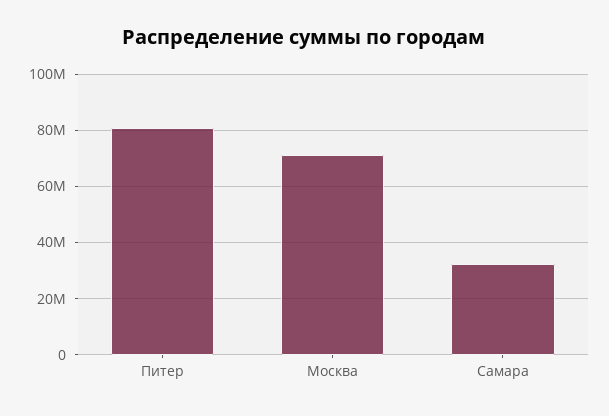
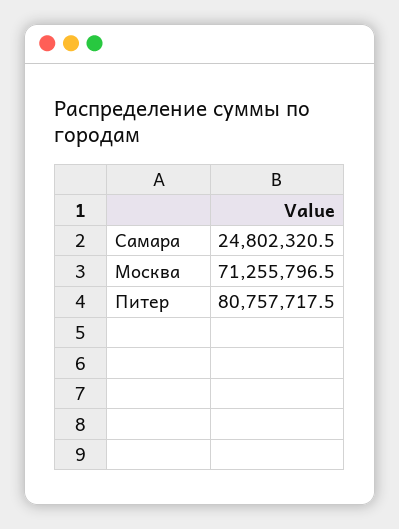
  {
    "Питер": 80757717.5,
    "Москва": 71255796.5,
-   "Самара": 32500000
+   "Самара": 24802320.5
  }

